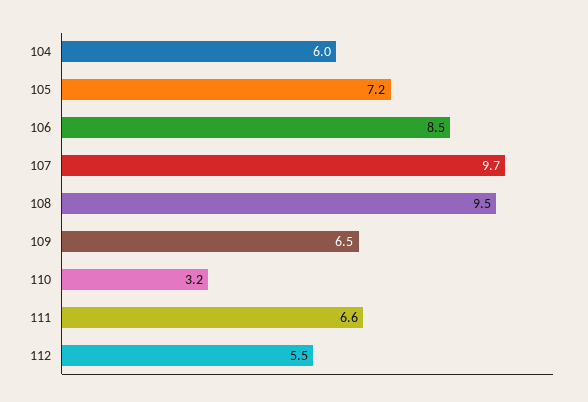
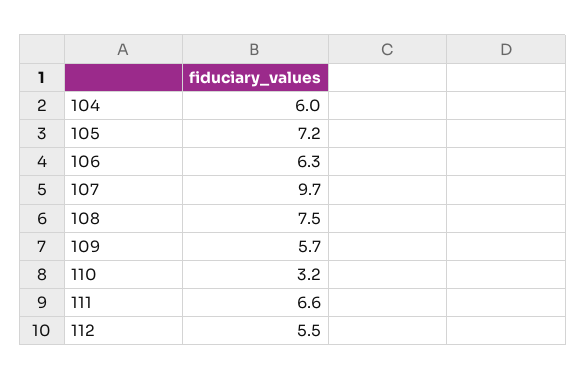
  {
    "104": 6,
    "105": 7.2,
-   "106": 8.5,
+   "106": 6.3,
    "107": 9.7,
-   "108": 9.5,
+   "108": 7.5,
-   "109": 6.5,
+   "109": 5.7,
    "110": 3.2,
    "111": 6.6,
    "112": 5.5
  }

